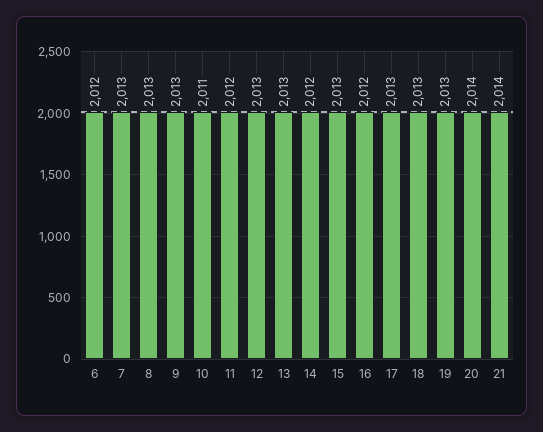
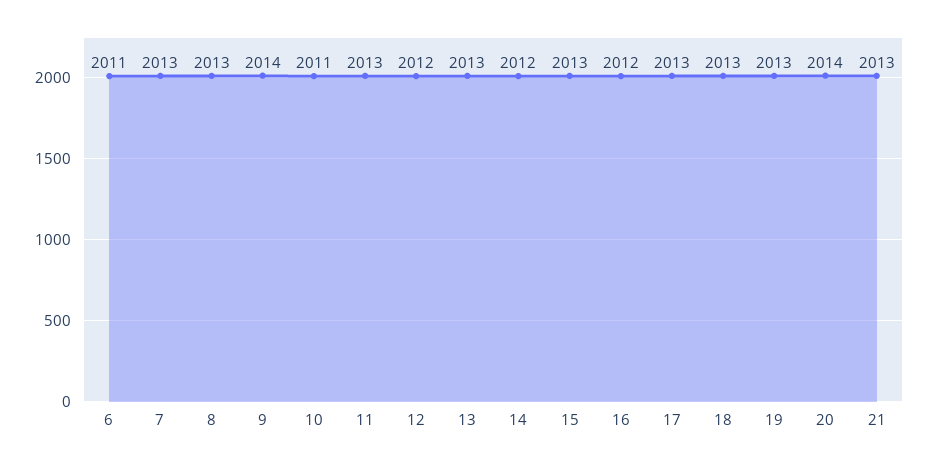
  {
-   "6": 2012,
+   "6": 2011,
    "7": 2013,
    "8": 2013,
-   "9": 2013,
+   "9": 2014,
    "10": 2011,
-   "11": 2012,
+   "11": 2013,
-   "12": 2013,
+   "12": 2012,
    "13": 2013,
    "14": 2012,
    "15": 2013,
    "16": 2012,
    "17": 2013,
    "18": 2013,
    "19": 2013,
    "20": 2014,
-   "21": 2014
+   "21": 2013
  }

